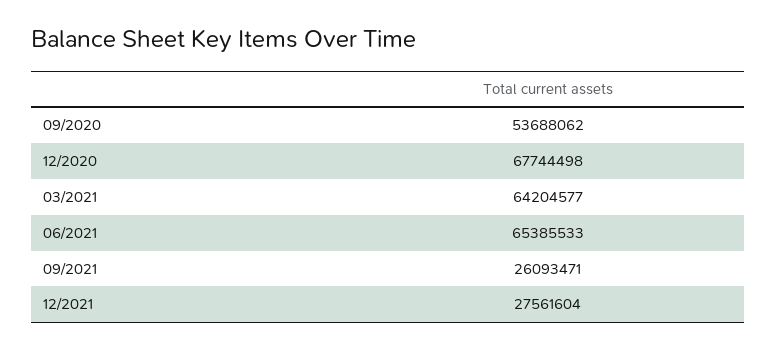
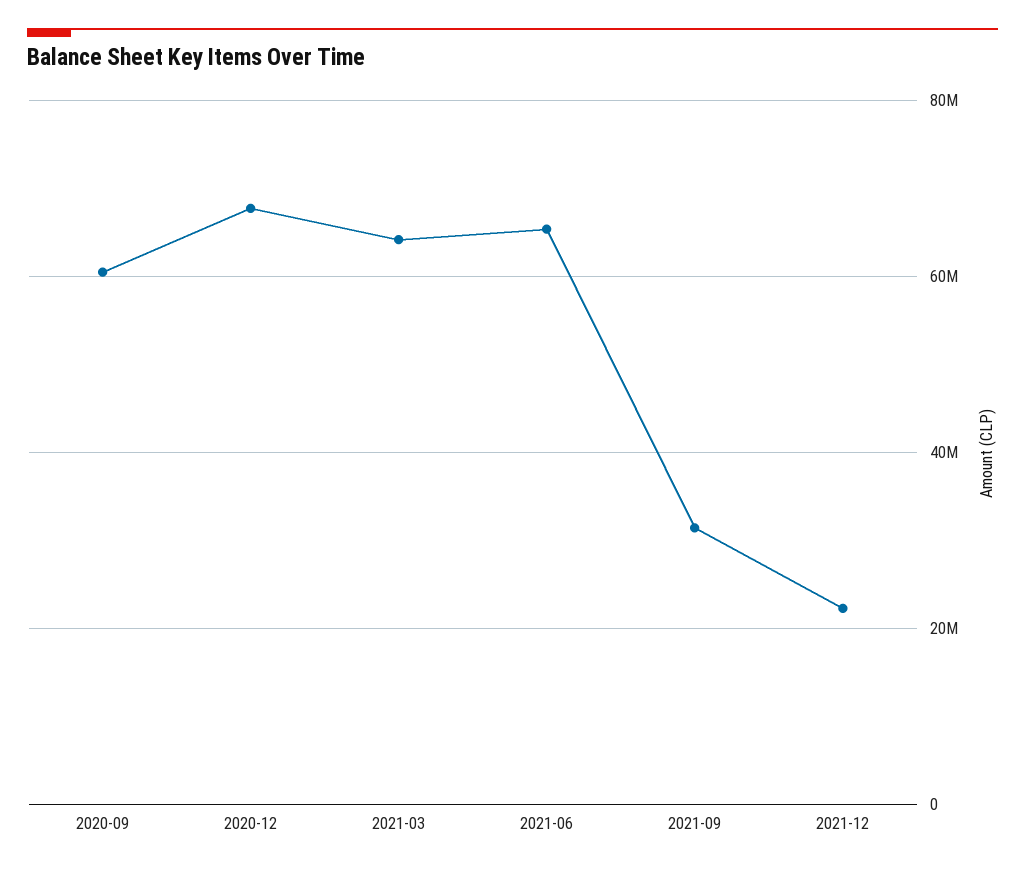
  {
-   "09/2020": 53688062,
+   "09/2020": 60000000,
    "12/2020": 67744498,
    "03/2021": 64204577,
    "06/2021": 65385533,
-   "09/2021": 26093471,
+   "09/2021": 32000000,
-   "12/2021": 27561604
+   "12/2021": 22000000
  }

